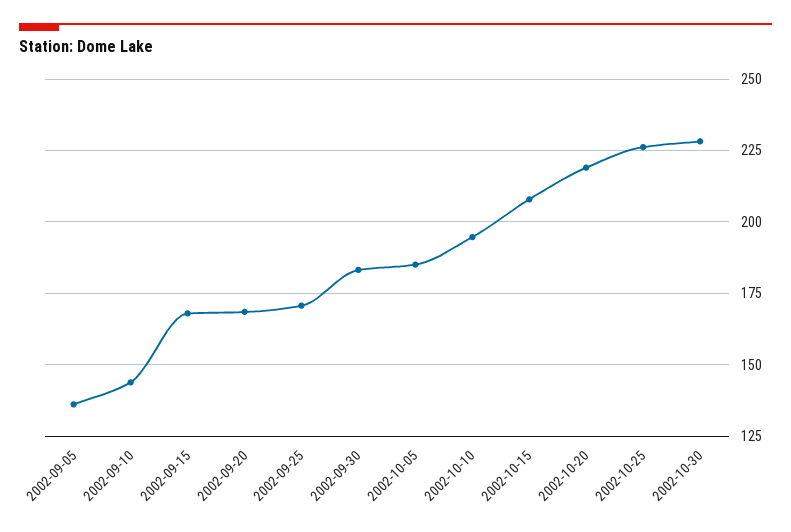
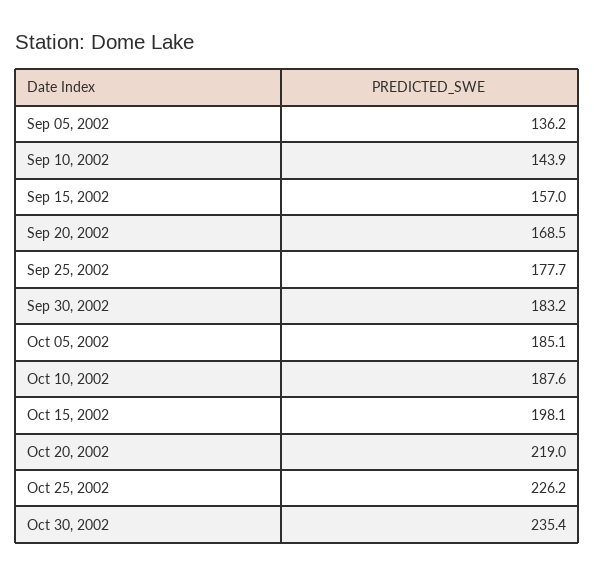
  {
    "2002-09-05": 136.2,
    "2002-09-10": 143.9,
-   "2002-09-15": 167.5,
+   "2002-09-15": 157,
    "2002-09-20": 168.5,
-   "2002-09-25": 170,
+   "2002-09-25": 177.7,
    "2002-09-30": 183.2,
    "2002-10-05": 185.1,
-   "2002-10-10": 195,
+   "2002-10-10": 187.6,
-   "2002-10-15": 207.5,
+   "2002-10-15": 198.1,
    "2002-10-20": 219,
    "2002-10-25": 226.2,
-   "2002-10-30": 227.5
+   "2002-10-30": 235.4
  }

